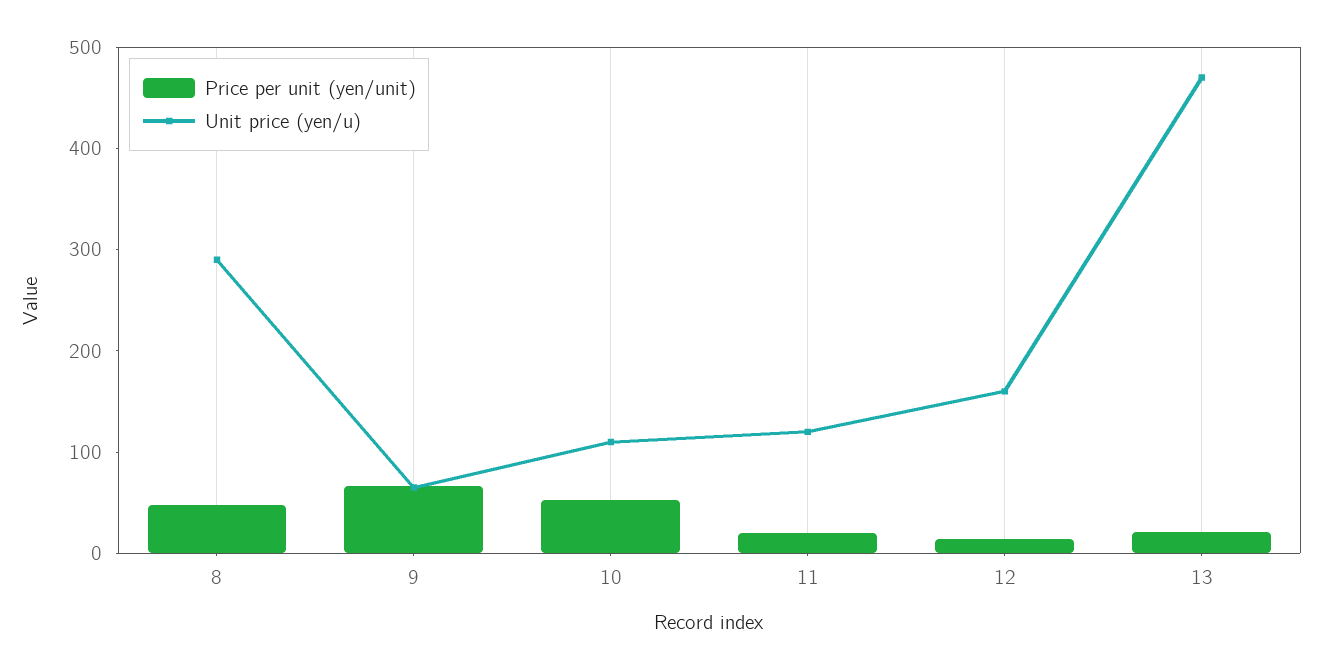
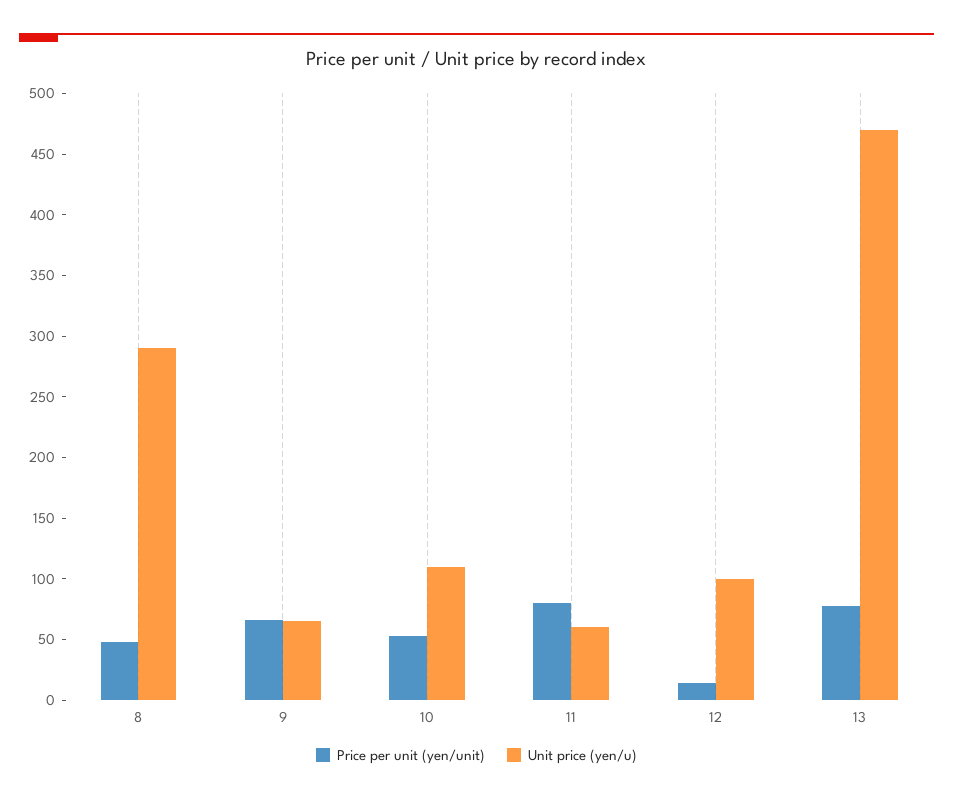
  {
    "Price per unit (yen/unit)": {
      "8": 50,
      "9": 70,
      "10": 50,
-     "11": 20,
+     "11": 80,
      "12": 10,
-     "13": 20
+     "13": 80
    },
    "Unit price (yen/u)": {
      "8": 290,
      "9": 70,
      "10": 110,
-     "11": 120,
+     "11": 60,
-     "12": 160,
+     "12": 100,
      "13": 470
    }
  }

